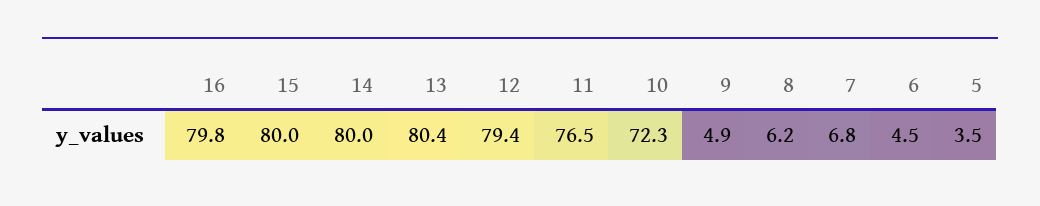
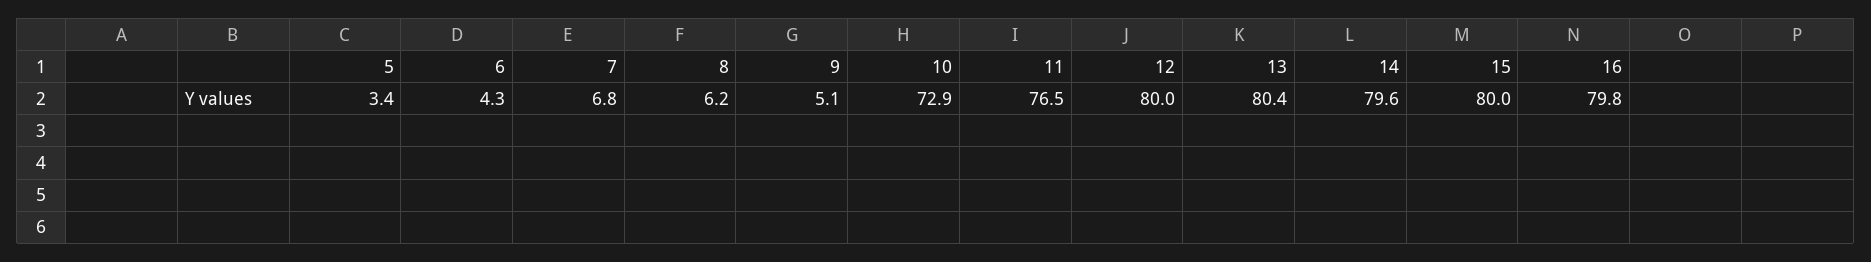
  {
    "16": 79.8,
    "15": 80,
-   "14": 80,
+   "14": 79.6,
    "13": 80.4,
-   "12": 79.4,
+   "12": 80,
    "11": 76.5,
-   "10": 72.3,
+   "10": 72.9,
-   "9": 4.9,
+   "9": 5.1,
    "8": 6.2,
    "7": 6.8,
-   "6": 4.5,
+   "6": 4.3,
-   "5": 3.5
+   "5": 3.4
  }

